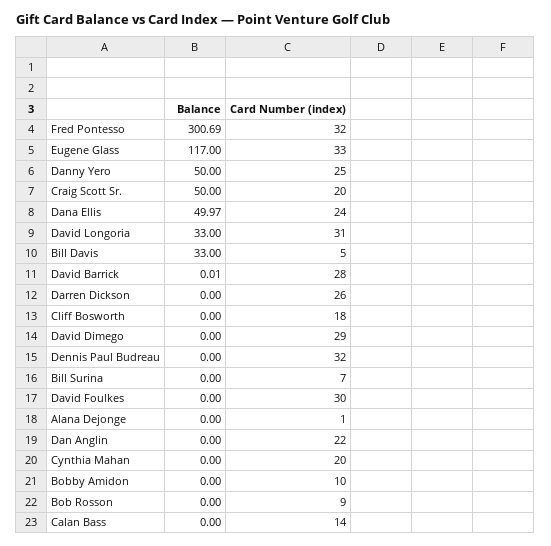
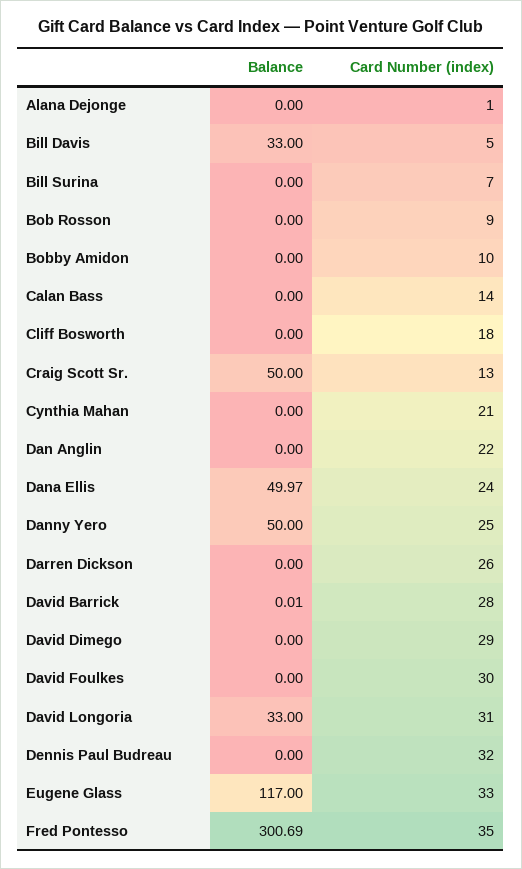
  {
    "Balance": {
      "Fred Pontesso": 300.69,
      "Eugene Glass": 117,
      "Danny Yero": 50,
      "Craig Scott Sr.": 50,
      "Dana Ellis": 49.97,
      "David Longoria": 33,
      "Bill Davis": 33,
      "David Barrick": 0.01,
      "Darren Dickson": 0,
      "Cliff Bosworth": 0,
      "David Dimego": 0,
      "Dennis Paul Budreau": 0,
      "Bill Surina": 0,
      "David Foulkes": 0,
      "Alana Dejonge": 0,
      "Dan Anglin": 0,
      "Cynthia Mahan": 0,
      "Bobby Amidon": 0,
      "Bob Rosson": 0,
      "Calan Bass": 0
    },
    "Card Number (index)": {
-     "Fred Pontesso": 32,
+     "Fred Pontesso": 35,
      "Eugene Glass": 33,
      "Danny Yero": 25,
-     "Craig Scott Sr.": 20,
+     "Craig Scott Sr.": 13,
      "Dana Ellis": 24,
      "David Longoria": 31,
      "Bill Davis": 5,
      "David Barrick": 28,
      "Darren Dickson": 26,
      "Cliff Bosworth": 18,
      "David Dimego": 29,
      "Dennis Paul Budreau": 32,
      "Bill Surina": 7,
      "David Foulkes": 30,
      "Alana Dejonge": 1,
      "Dan Anglin": 22,
-     "Cynthia Mahan": 20,
+     "Cynthia Mahan": 21,
      "Bobby Amidon": 10,
      "Bob Rosson": 9,
      "Calan Bass": 14
    }
  }

